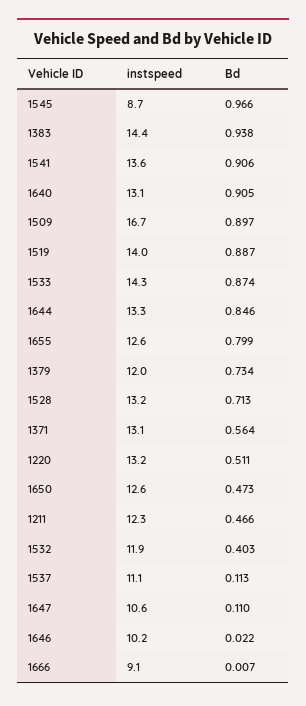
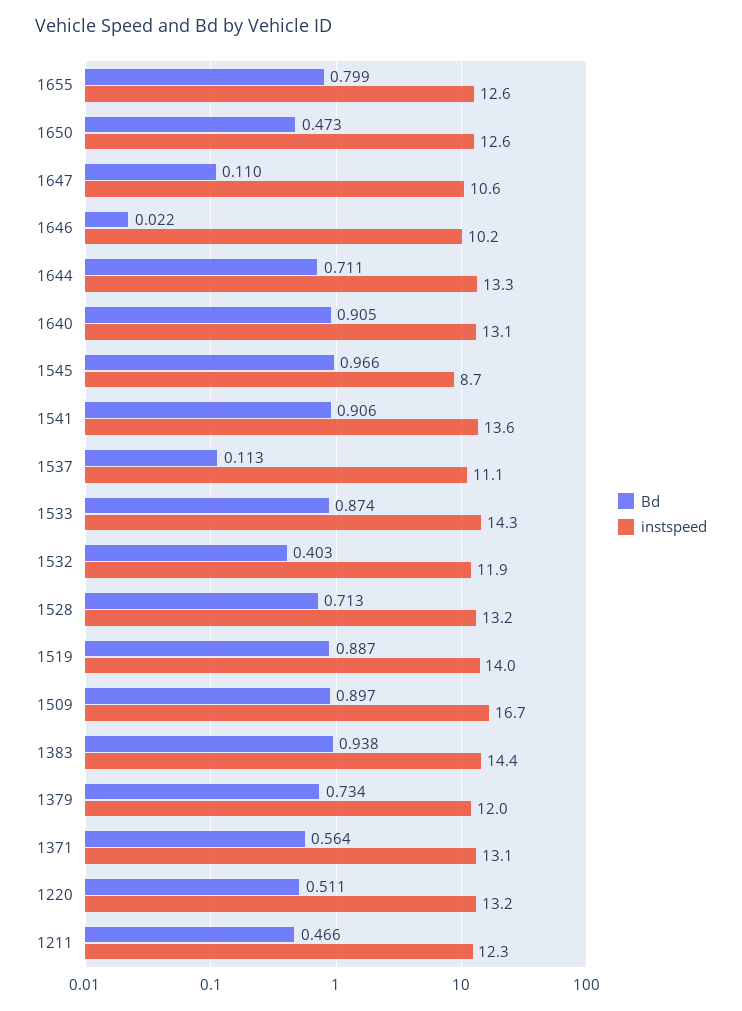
  {
    "instspeed": {
      "1545": 8.7,
      "1383": 14.4,
      "1541": 13.6,
      "1640": 13.1,
      "1509": 16.7,
      "1519": 14,
      "1533": 14.3,
      "1644": 13.3,
      "1655": 12.6,
      "1379": 12,
      "1528": 13.2,
      "1371": 13.1,
      "1220": 13.2,
      "1650": 12.6,
      "1211": 12.3,
      "1532": 11.9,
      "1537": 11.1,
      "1647": 10.6,
-     "1646": 10.2,
+     "1646": 10.2
-     "1666": 9.1
    },
    "Bd": {
      "1545": 0.966,
      "1383": 0.938,
      "1541": 0.906,
      "1640": 0.905,
      "1509": 0.897,
      "1519": 0.887,
      "1533": 0.874,
-     "1644": 0.846,
+     "1644": 0.711,
      "1655": 0.799,
      "1379": 0.734,
      "1528": 0.713,
      "1371": 0.564,
      "1220": 0.511,
      "1650": 0.473,
      "1211": 0.466,
      "1532": 0.403,
      "1537": 0.113,
      "1647": 0.11,
-     "1646": 0.022,
+     "1646": 0.022
-     "1666": 0.007
    }
  }

